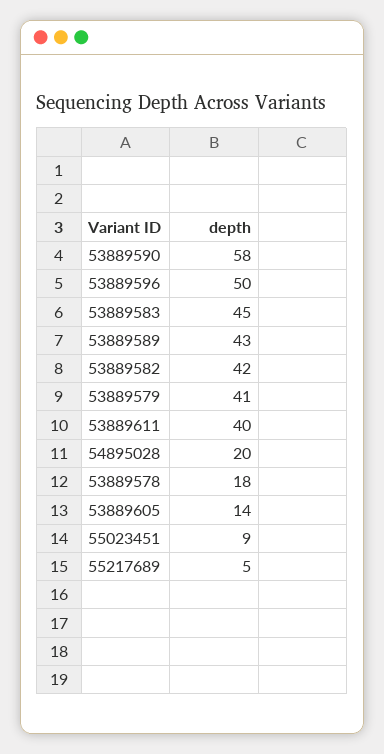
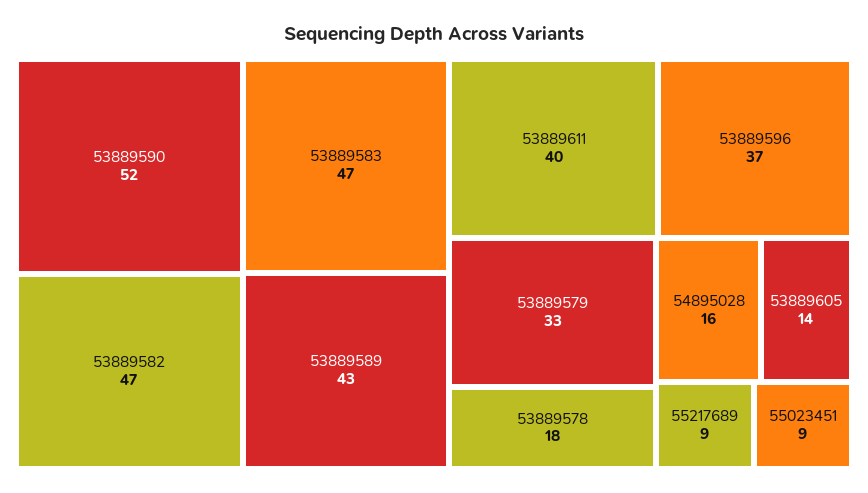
  {
-   "53889590": 58,
+   "53889590": 52,
-   "53889596": 50,
+   "53889596": 37,
-   "53889583": 45,
+   "53889583": 47,
    "53889589": 43,
-   "53889582": 42,
+   "53889582": 47,
-   "53889579": 41,
+   "53889579": 33,
    "53889611": 40,
-   "54895028": 20,
+   "54895028": 16,
    "53889578": 18,
    "53889605": 14,
    "55023451": 9,
-   "55217689": 5
+   "55217689": 9
  }

